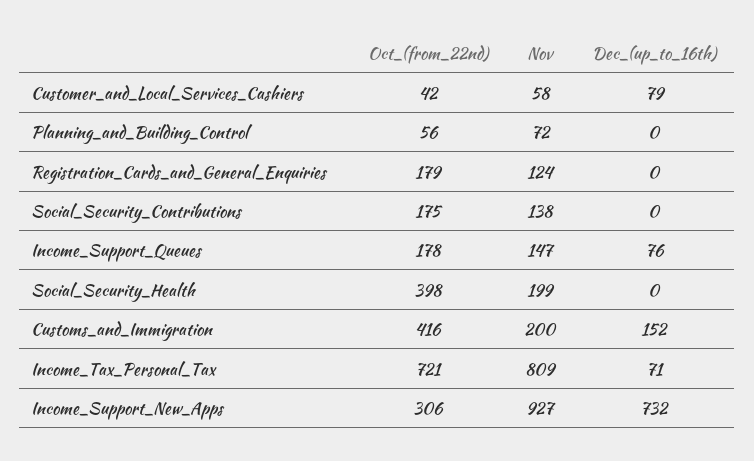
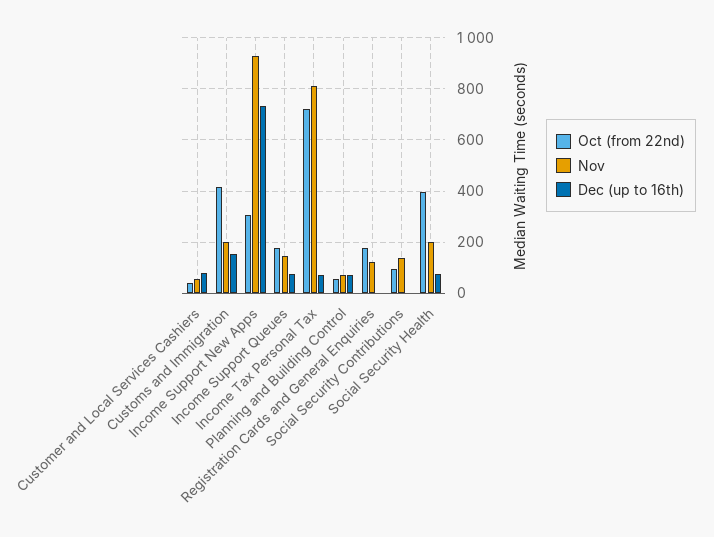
  {
    "Oct_(from_22nd)": {
      "Customer_and_Local_Services_Cashiers": 42,
      "Planning_and_Building_Control": 56,
      "Registration_Cards_and_General_Enquiries": 179,
-     "Social_Security_Contributions": 175,
+     "Social_Security_Contributions": 100,
      "Income_Support_Queues": 178,
      "Social_Security_Health": 398,
      "Customs_and_Immigration": 416,
      "Income_Tax_Personal_Tax": 721,
      "Income_Support_New_Apps": 306
    },
    "Nov": {
      "Customer_and_Local_Services_Cashiers": 58,
      "Planning_and_Building_Control": 72,
      "Registration_Cards_and_General_Enquiries": 124,
      "Social_Security_Contributions": 138,
      "Income_Support_Queues": 147,
      "Social_Security_Health": 199,
      "Customs_and_Immigration": 200,
      "Income_Tax_Personal_Tax": 809,
      "Income_Support_New_Apps": 927
    },
    "Dec_(up_to_16th)": {
      "Customer_and_Local_Services_Cashiers": 79,
-     "Planning_and_Building_Control": 0,
+     "Planning_and_Building_Control": 75,
      "Registration_Cards_and_General_Enquiries": 0,
      "Social_Security_Contributions": 0,
      "Income_Support_Queues": 76,
-     "Social_Security_Health": 0,
+     "Social_Security_Health": 75,
      "Customs_and_Immigration": 152,
      "Income_Tax_Personal_Tax": 71,
      "Income_Support_New_Apps": 732
    }
  }

